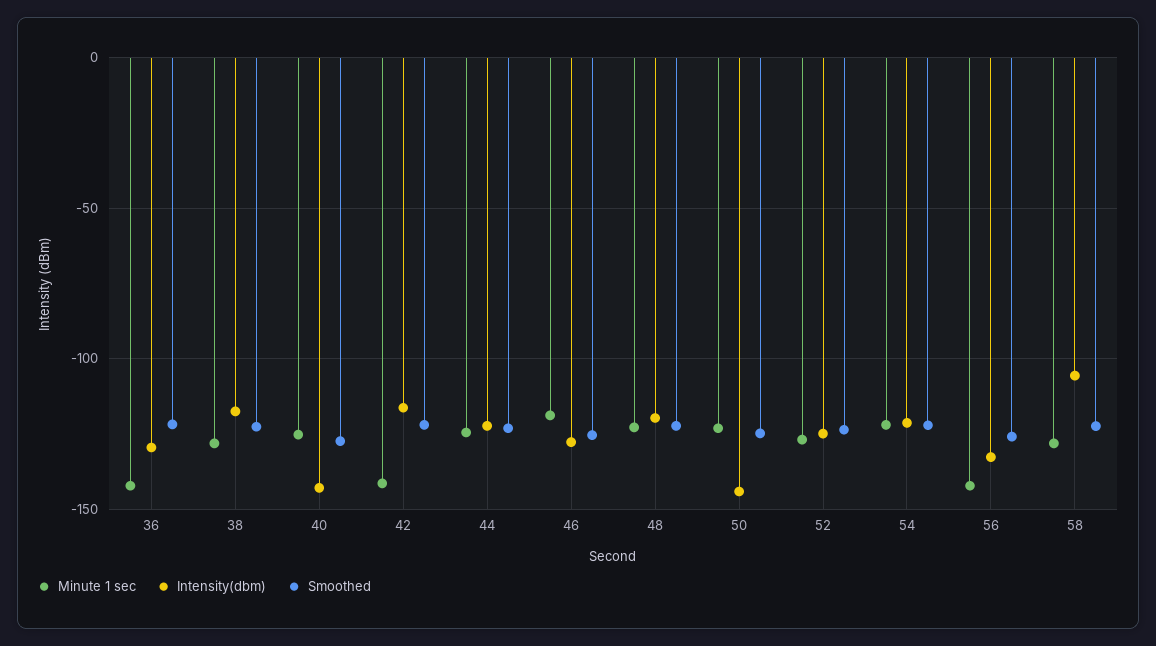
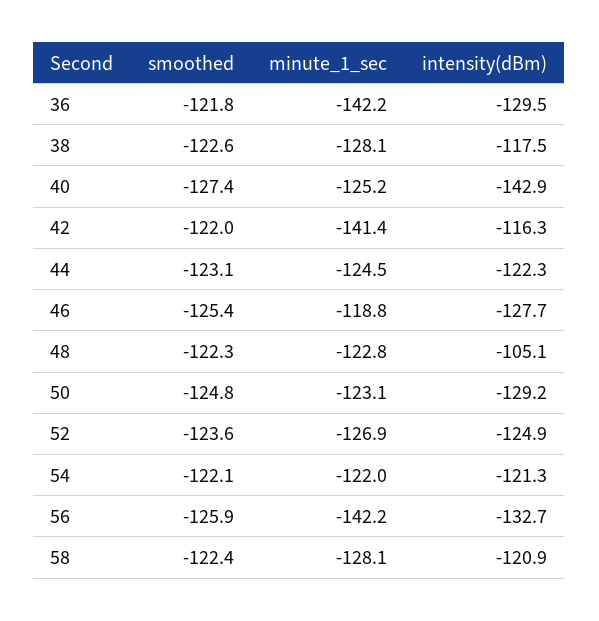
  {
    "Minute 1 sec": {
      "36": -142.2,
      "38": -128.1,
      "40": -125.2,
      "42": -141.4,
      "44": -124.5,
      "46": -118.8,
      "48": -122.8,
      "50": -123.1,
      "52": -126.9,
      "54": -122,
      "56": -142.2,
      "58": -128.1
    },
    "Intensity(dbm)": {
      "36": -129.5,
      "38": -117.5,
      "40": -142.9,
      "42": -116.3,
      "44": -122.3,
      "46": -127.7,
-     "48": -120,
+     "48": -105.1,
-     "50": -145,
+     "50": -129.2,
      "52": -124.9,
      "54": -121.3,
      "56": -132.7,
-     "58": -105
+     "58": -120.9
    },
    "Smoothed": {
      "36": -121.8,
      "38": -122.6,
      "40": -127.4,
      "42": -122,
      "44": -123.1,
      "46": -125.4,
      "48": -122.3,
      "50": -124.8,
      "52": -123.6,
      "54": -122.1,
      "56": -125.9,
      "58": -122.4
    }
  }

